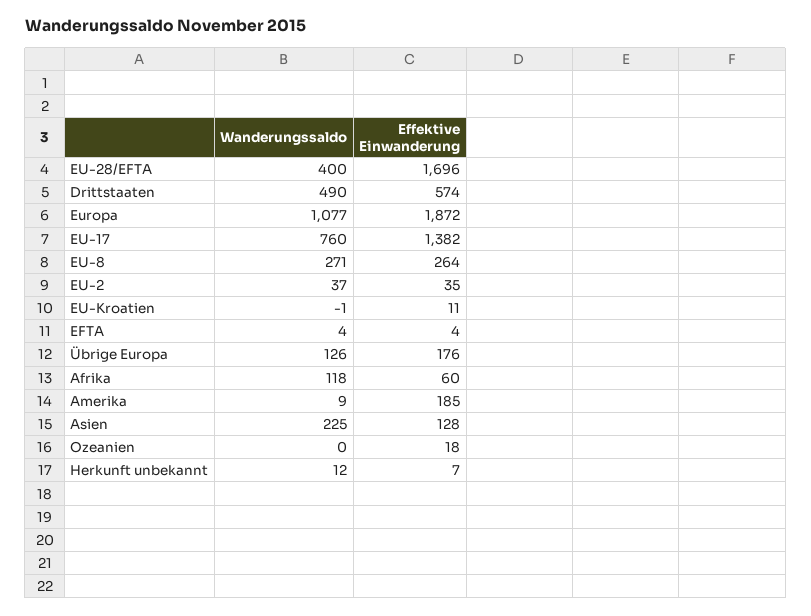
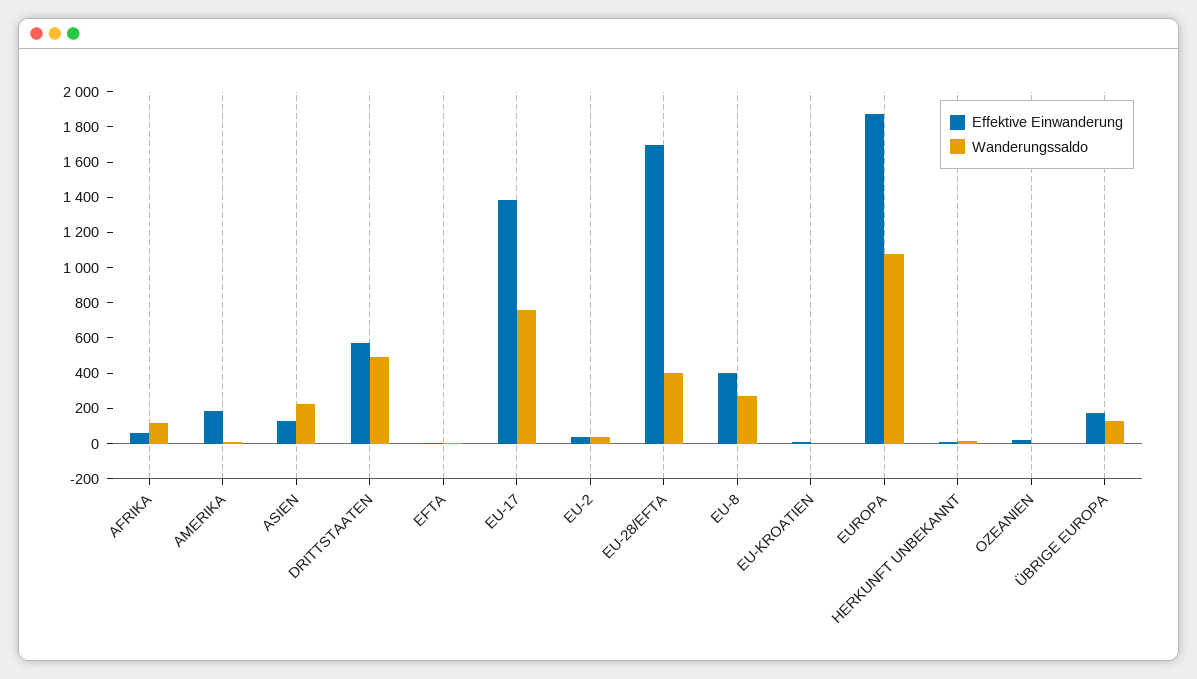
  {
    "Wanderungssaldo": {
      "EU-28/EFTA": 400,
      "Drittstaaten": 490,
      "Europa": 1077,
      "EU-17": 760,
      "EU-8": 271,
      "EU-2": 37,
      "EU-Kroatien": -1,
      "EFTA": 4,
      "Übrige Europa": 126,
      "Afrika": 118,
      "Amerika": 9,
      "Asien": 225,
      "Ozeanien": 0,
      "Herkunft unbekannt": 12
    },
    "Effektive Einwanderung": {
      "EU-28/EFTA": 1696,
      "Drittstaaten": 574,
      "Europa": 1872,
      "EU-17": 1382,
-     "EU-8": 264,
+     "EU-8": 400,
      "EU-2": 35,
      "EU-Kroatien": 11,
      "EFTA": 4,
      "Übrige Europa": 176,
      "Afrika": 60,
      "Amerika": 185,
      "Asien": 128,
      "Ozeanien": 18,
      "Herkunft unbekannt": 7
    }
  }

